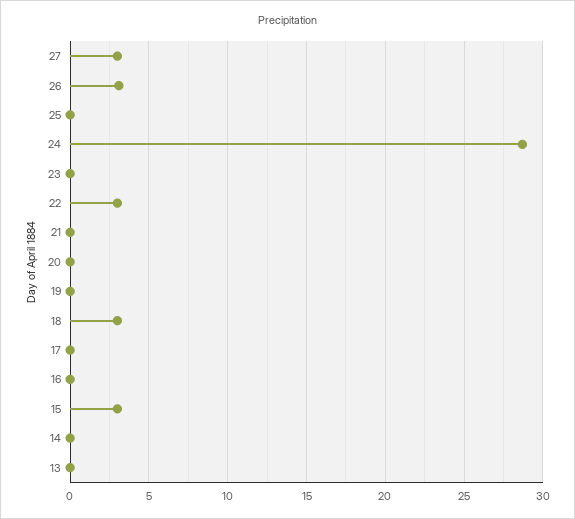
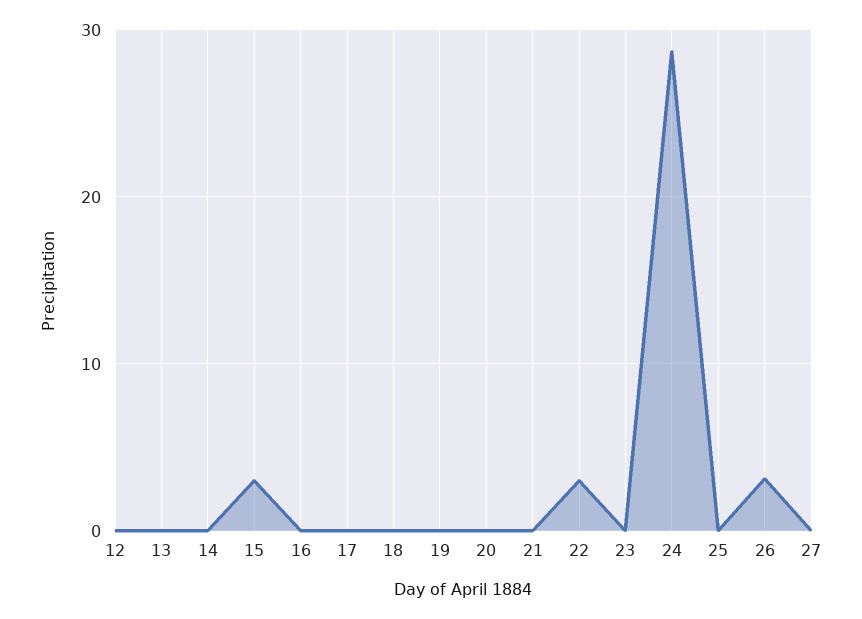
  {
-   "27": 3,
+   "27": 0,
    "26": 3,
    "25": 0,
    "24": 28.5,
    "23": 0,
    "22": 3,
    "21": 0,
    "20": 0,
    "19": 0,
-   "18": 3,
+   "18": 0,
    "17": 0,
    "16": 0,
    "15": 3,
    "14": 0,
-   "13": 0
+   "13": 0,
+   "12": 0
  }

